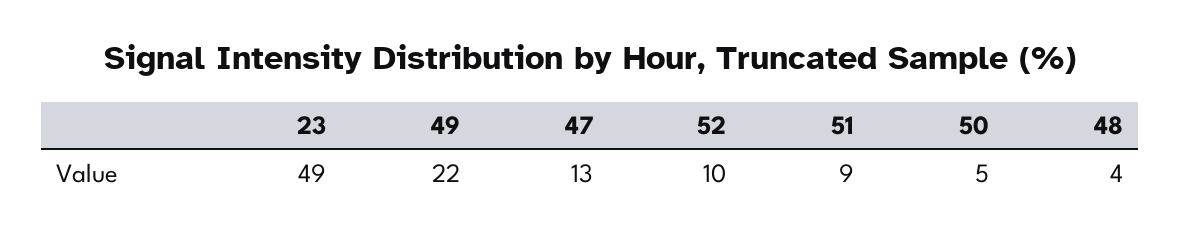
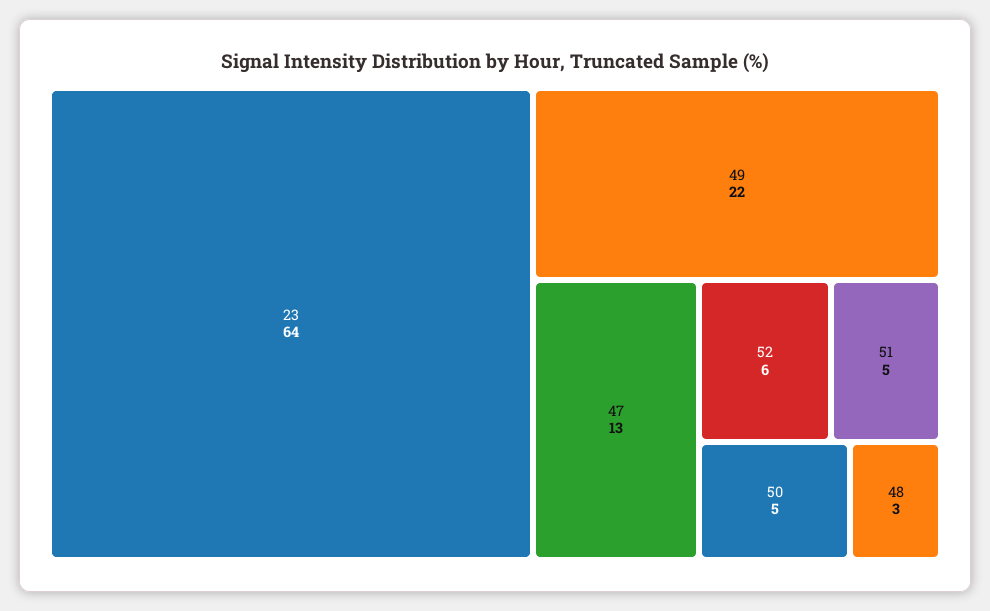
  {
-   "23": 49,
+   "23": 64,
    "49": 22,
    "47": 13,
-   "52": 10,
+   "52": 6,
-   "51": 9,
+   "51": 5,
    "50": 5,
-   "48": 4
+   "48": 3
  }

